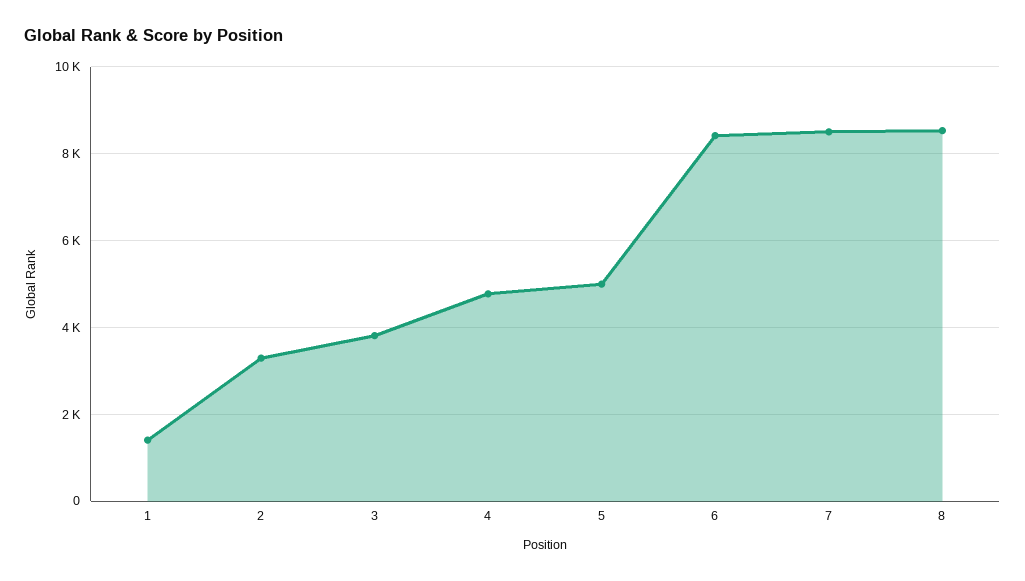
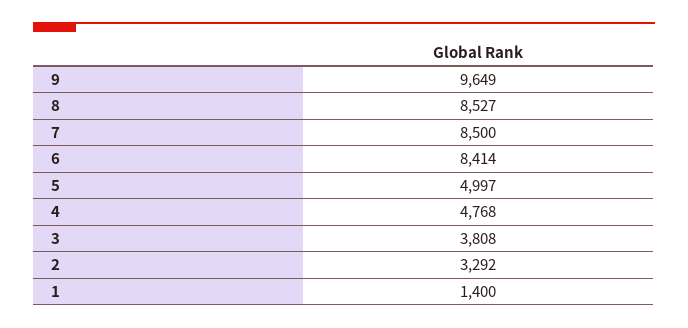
  {
    "1": 1400,
    "2": 3292,
    "3": 3808,
    "4": 4768,
    "5": 4997,
    "6": 8414,
    "7": 8500,
-   "8": 8527
+   "8": 8527,
+   "9": 9649
  }

